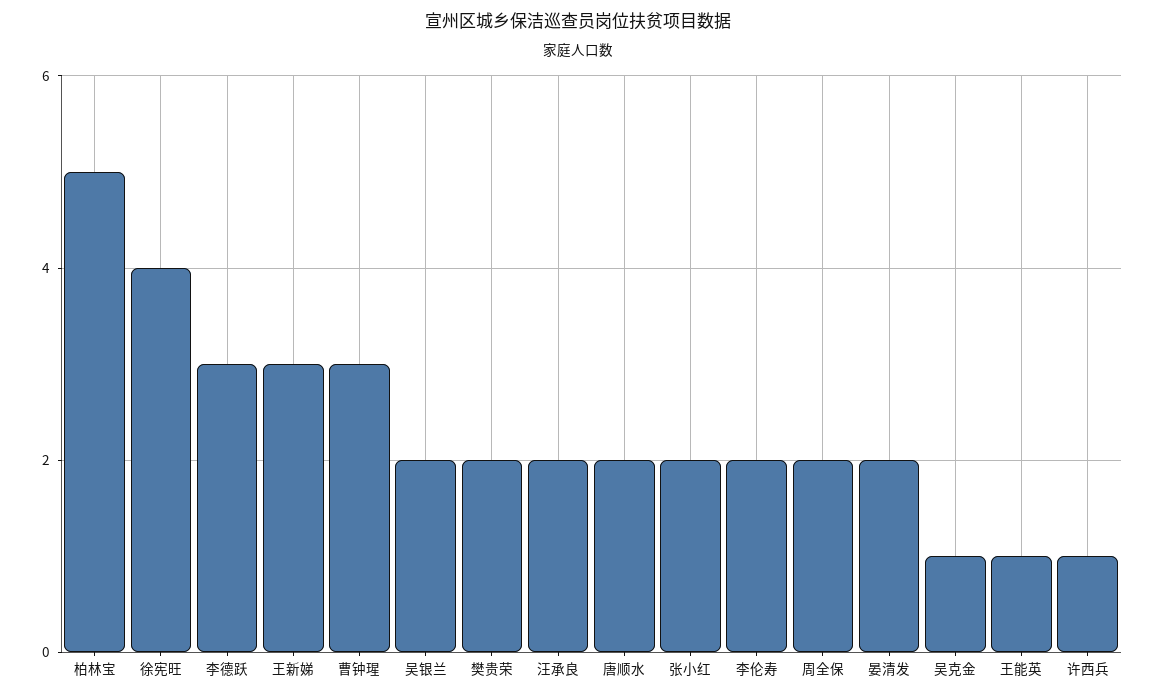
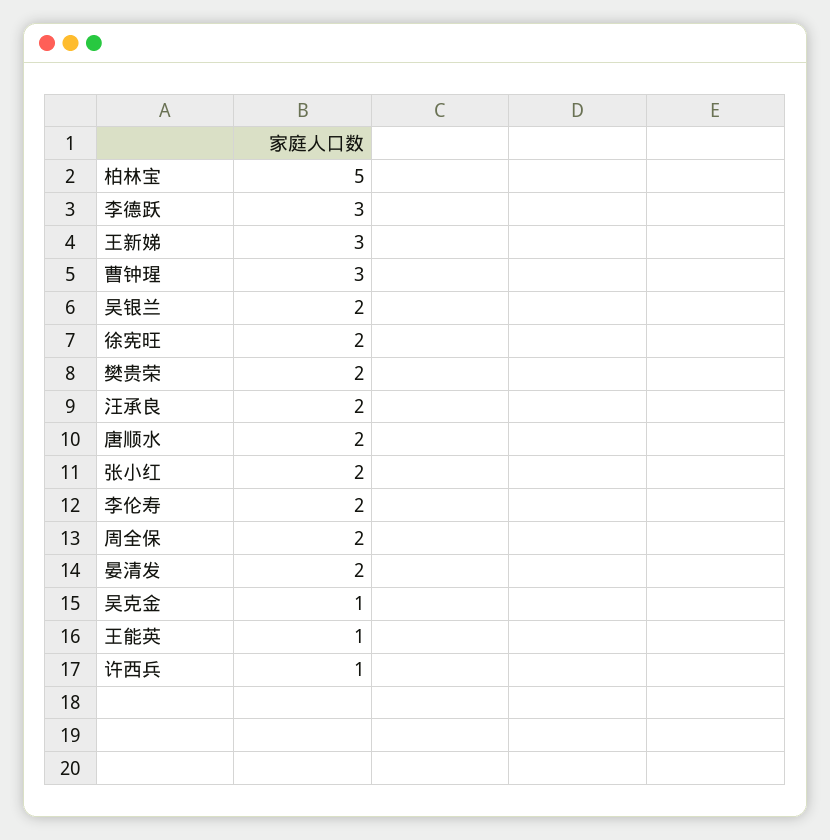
  {
    "柏林宝": 5,
-   "徐宪旺": 4,
+   "徐宪旺": 2,
    "李德跃": 3,
    "王新娣": 3,
    "曹钟瑆": 3,
    "吴银兰": 2,
    "樊贵荣": 2,
    "汪承良": 2,
    "唐顺水": 2,
    "张小红": 2,
    "李伦寿": 2,
    "周全保": 2,
    "晏清发": 2,
    "吴克金": 1,
    "王能英": 1,
    "许西兵": 1
  }

